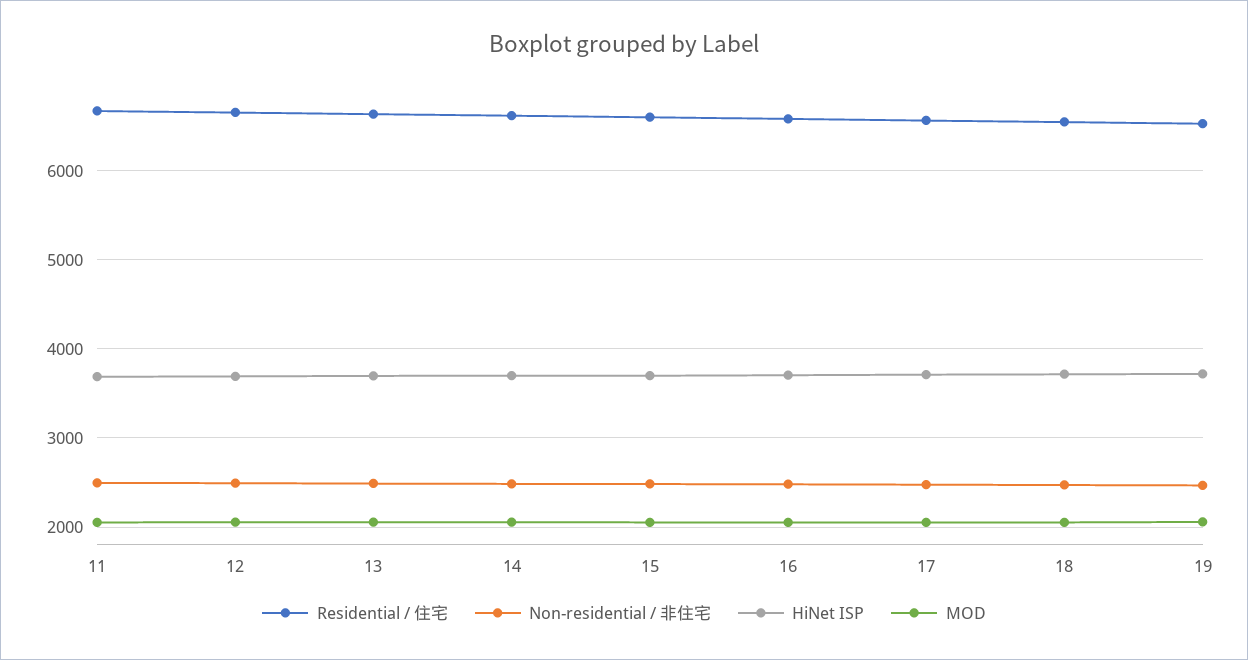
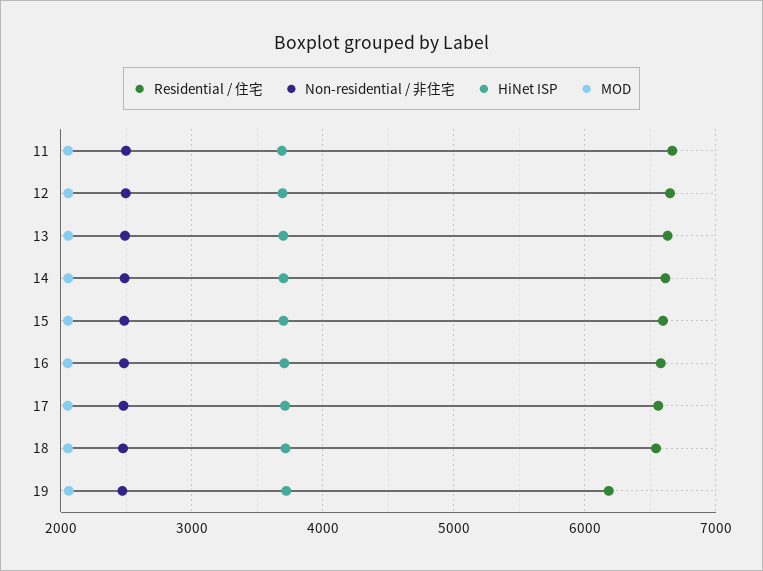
  {
    "Residential / 住宅": {
      "11": 6700,
      "12": 6700,
      "13": 6600,
      "14": 6600,
      "15": 6600,
      "16": 6600,
      "17": 6600,
      "18": 6500,
-     "19": 6500
+     "19": 6200
    },
    "Non-residential / 非住宅": {
      "11": 2500,
      "12": 2500,
      "13": 2500,
      "14": 2500,
      "15": 2500,
      "16": 2500,
      "17": 2500,
      "18": 2500,
      "19": 2500
    },
    "HiNet ISP": {
      "11": 3700,
      "12": 3700,
      "13": 3700,
      "14": 3700,
      "15": 3700,
      "16": 3700,
      "17": 3700,
      "18": 3700,
      "19": 3700
    },
    "MOD": {
      "11": 2100,
      "12": 2100,
      "13": 2100,
      "14": 2100,
      "15": 2100,
      "16": 2100,
      "17": 2100,
      "18": 2100,
      "19": 2100
    }
  }

